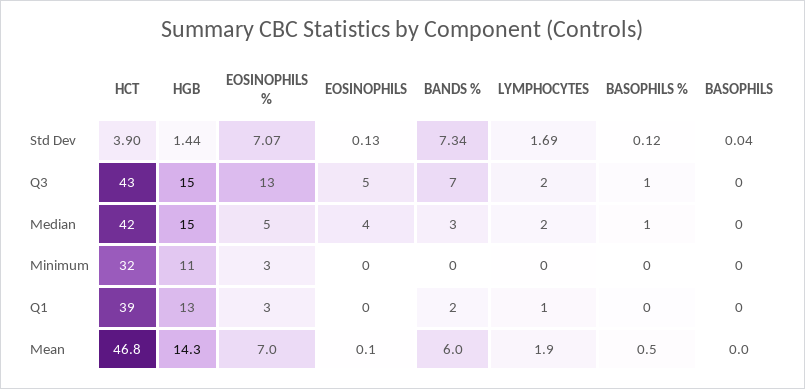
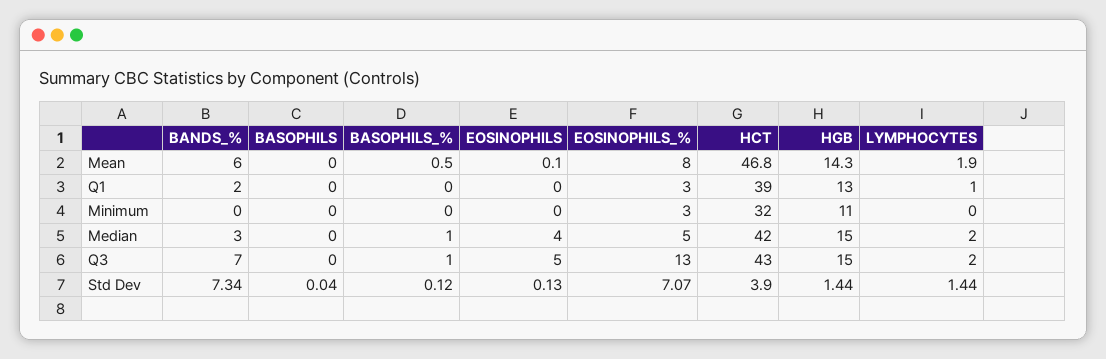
  {
    "HCT": {
      "Std Dev": 3.9,
      "Q3": 43,
      "Median": 42,
      "Minimum": 32,
      "Q1": 39,
      "Mean": 46.8
    },
    "HGB": {
      "Std Dev": 1.44,
      "Q3": 15,
      "Median": 15,
      "Minimum": 11,
      "Q1": 13,
      "Mean": 14.3
    },
    "EOSINOPHILS %": {
      "Std Dev": 7.07,
      "Q3": 13,
      "Median": 5,
      "Minimum": 3,
      "Q1": 3,
-     "Mean": 7
+     "Mean": 8
    },
    "EOSINOPHILS": {
      "Std Dev": 0.13,
      "Q3": 5,
      "Median": 4,
      "Minimum": 0,
      "Q1": 0,
      "Mean": 0.1
    },
    "BANDS %": {
      "Std Dev": 7.34,
      "Q3": 7,
      "Median": 3,
      "Minimum": 0,
      "Q1": 2,
      "Mean": 6
    },
    "LYMPHOCYTES": {
-     "Std Dev": 1.69,
+     "Std Dev": 1.44,
      "Q3": 2,
      "Median": 2,
      "Minimum": 0,
      "Q1": 1,
      "Mean": 1.9
    },
    "BASOPHILS %": {
      "Std Dev": 0.12,
      "Q3": 1,
      "Median": 1,
      "Minimum": 0,
      "Q1": 0,
      "Mean": 0.5
    },
    "BASOPHILS": {
      "Std Dev": 0.04,
      "Q3": 0,
      "Median": 0,
      "Minimum": 0,
      "Q1": 0,
      "Mean": 0
    }
  }

